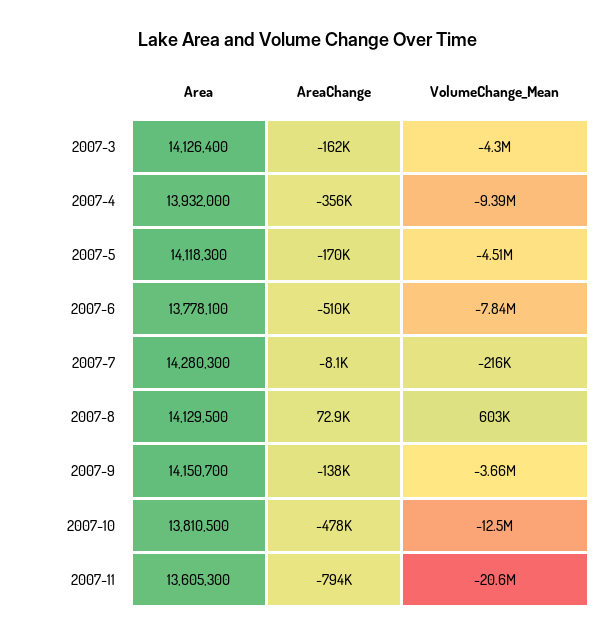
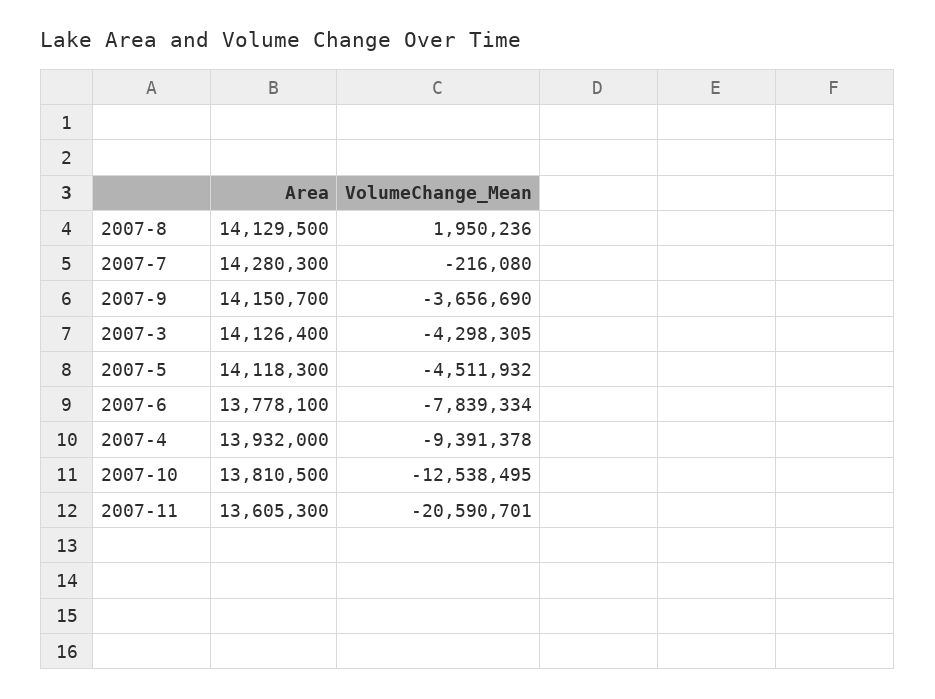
  {
    "Area": {
      "2007-3": 14126400,
      "2007-4": 13932000,
      "2007-5": 14118300,
      "2007-6": 13778100,
      "2007-7": 14280300,
      "2007-8": 14129500,
      "2007-9": 14150700,
      "2007-10": 13810500,
      "2007-11": 13605300
    },
-   "AreaChange": {
-     "2007-3": -162000,
-     "2007-4": -356000,
-     "2007-5": -170000,
-     "2007-6": -510000,
-     "2007-7": -8100,
-     "2007-8": 72900,
-     "2007-9": -138000,
-     "2007-10": -478000,
-     "2007-11": -794000
-   },
    "VolumeChange_Mean": {
      "2007-3": -4298305,
      "2007-4": -9391378,
      "2007-5": -4511932,
      "2007-6": -7839334,
      "2007-7": -216080,
-     "2007-8": 603000,
+     "2007-8": 1950236,
      "2007-9": -3656690,
      "2007-10": -12538495,
      "2007-11": -20590701
    }
  }

